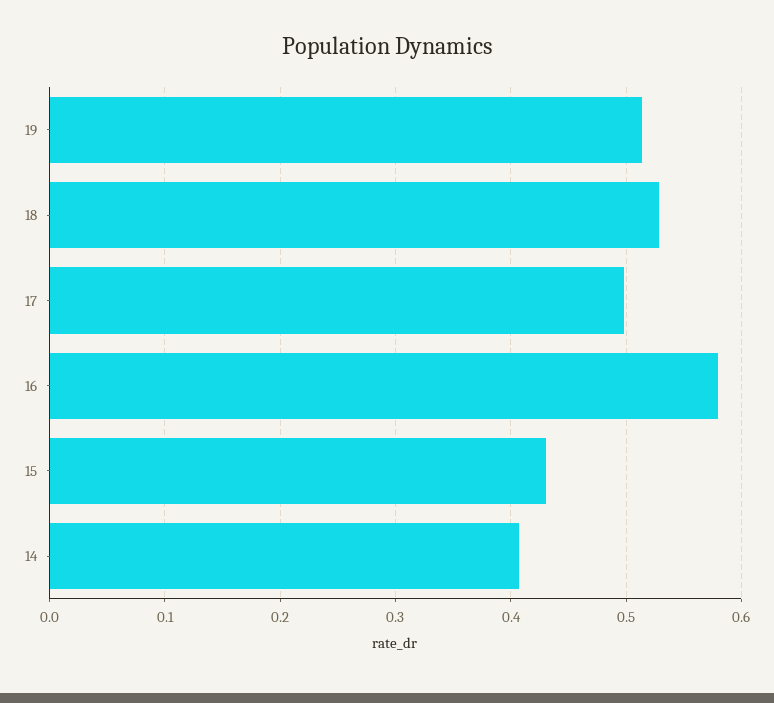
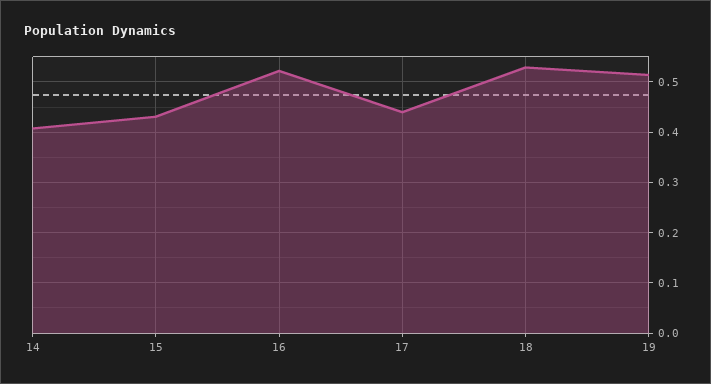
  {
    "19": 0.51,
    "18": 0.53,
-   "17": 0.5,
+   "17": 0.44,
-   "16": 0.58,
+   "16": 0.52,
    "15": 0.43,
    "14": 0.41
  }

